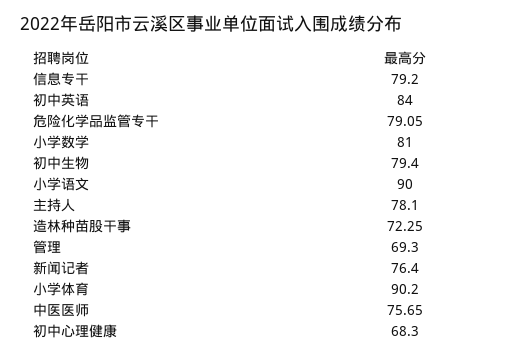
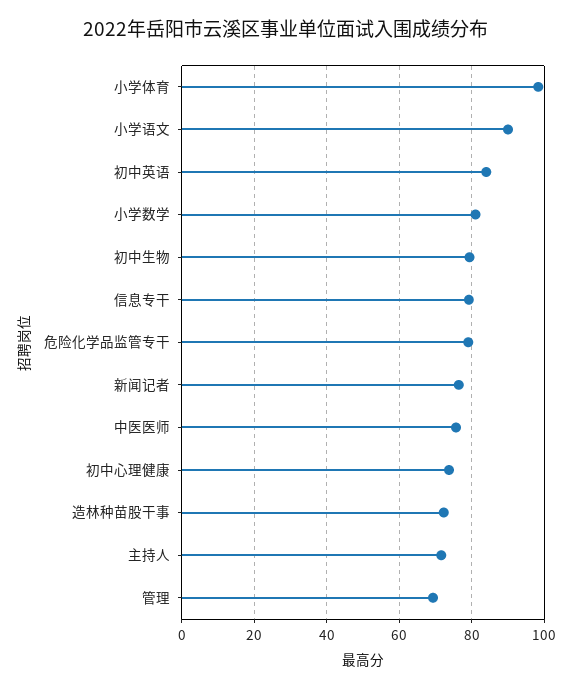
  {
    "信息专干": 79.2,
    "初中英语": 84,
    "危险化学品监管专干": 79.05,
    "小学数学": 81,
    "初中生物": 79.4,
    "小学语文": 90,
-   "主持人": 78.1,
+   "主持人": 72,
    "造林种苗股干事": 72.25,
    "管理": 69.3,
    "新闻记者": 76.4,
-   "小学体育": 90.2,
+   "小学体育": 98,
    "中医医师": 75.65,
-   "初中心理健康": 68.3
+   "初中心理健康": 74
  }

